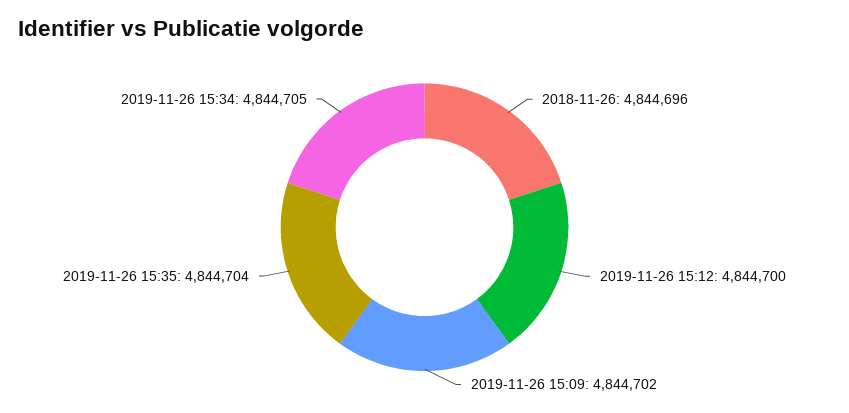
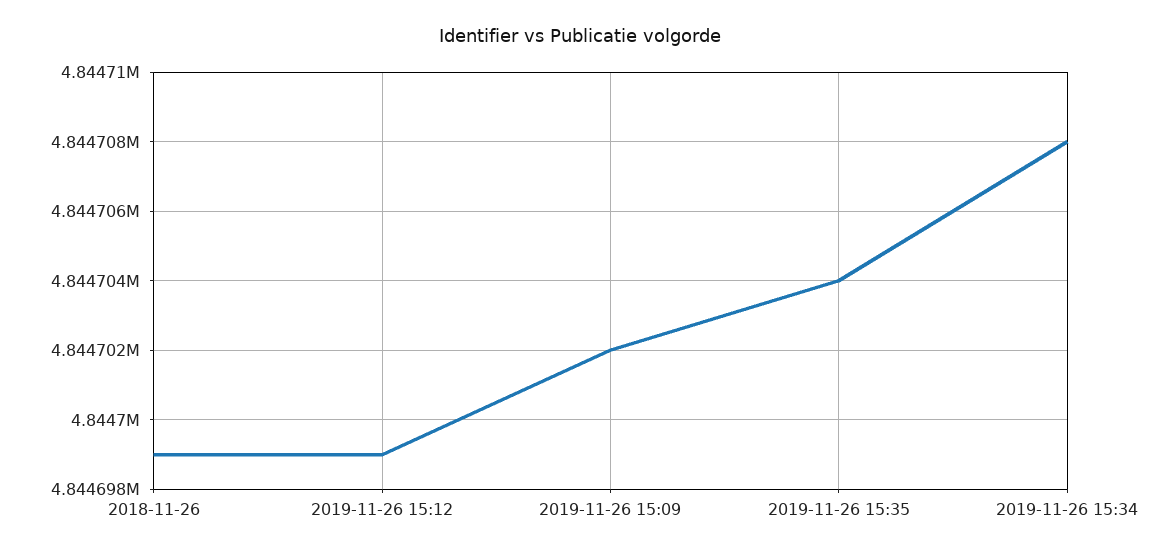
  {
-   "2018-11-26": 4844696,
+   "2018-11-26": 4844699,
-   "2019-11-26 15:12": 4844700,
+   "2019-11-26 15:12": 4844699,
    "2019-11-26 15:09": 4844702,
    "2019-11-26 15:35": 4844704,
-   "2019-11-26 15:34": 4844705
+   "2019-11-26 15:34": 4844708
  }

